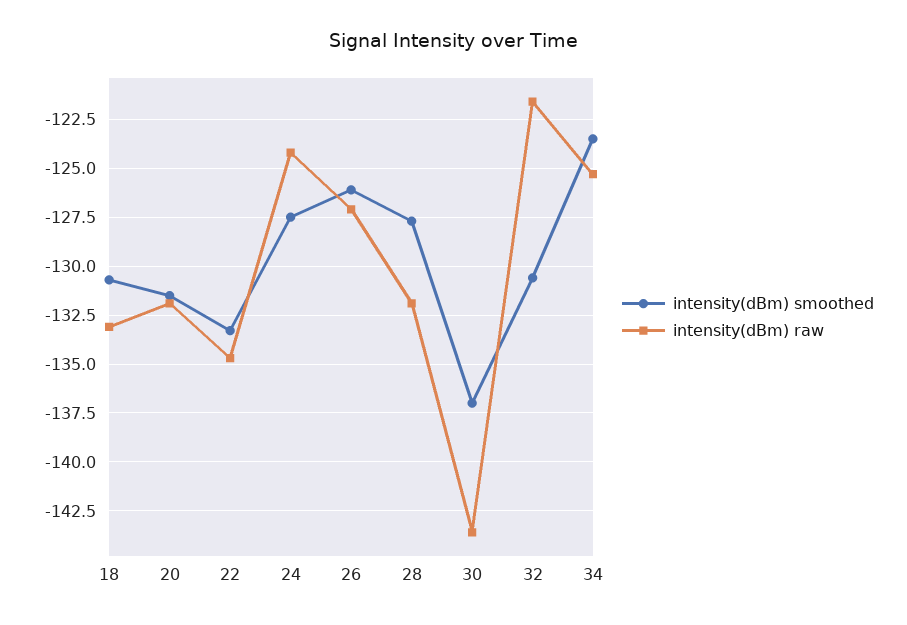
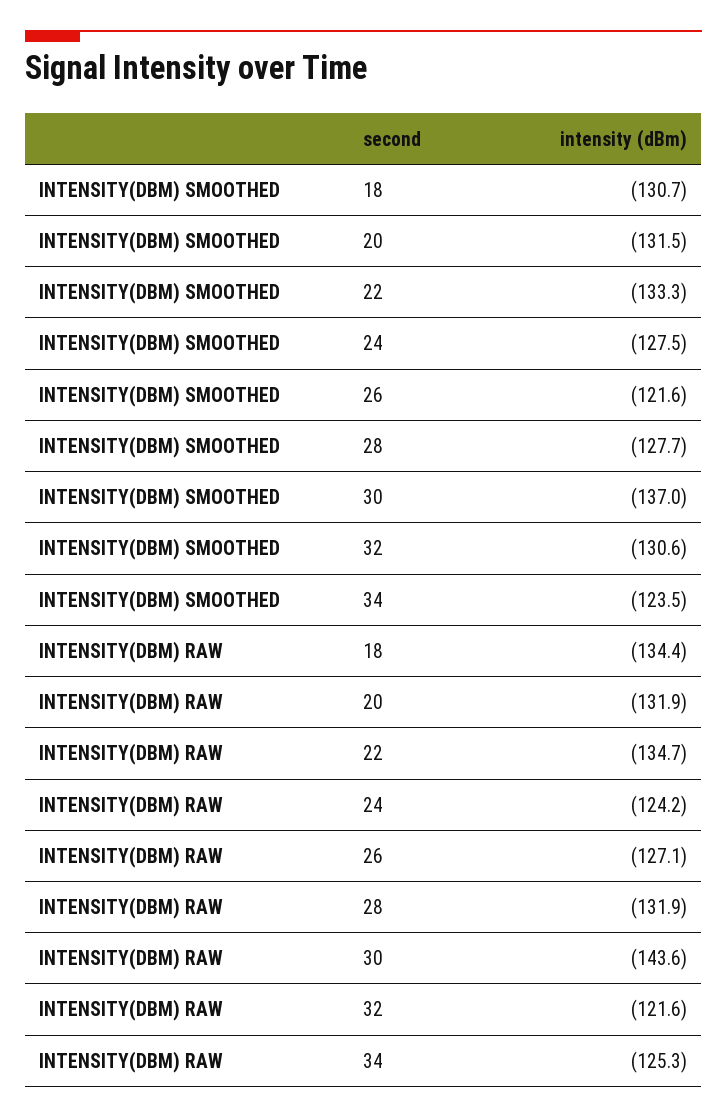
  {
    "intensity(dBm) smoothed": {
      "18": -130.7,
      "20": -131.5,
      "22": -133.3,
      "24": -127.5,
-     "26": -126,
+     "26": -121.6,
      "28": -127.7,
      "30": -137,
      "32": -130.6,
      "34": -123.5
    },
    "intensity(dBm) raw": {
-     "18": -133,
+     "18": -134.4,
      "20": -131.9,
      "22": -134.7,
      "24": -124.2,
      "26": -127.1,
      "28": -131.9,
      "30": -143.6,
      "32": -121.6,
      "34": -125.3
    }
  }

